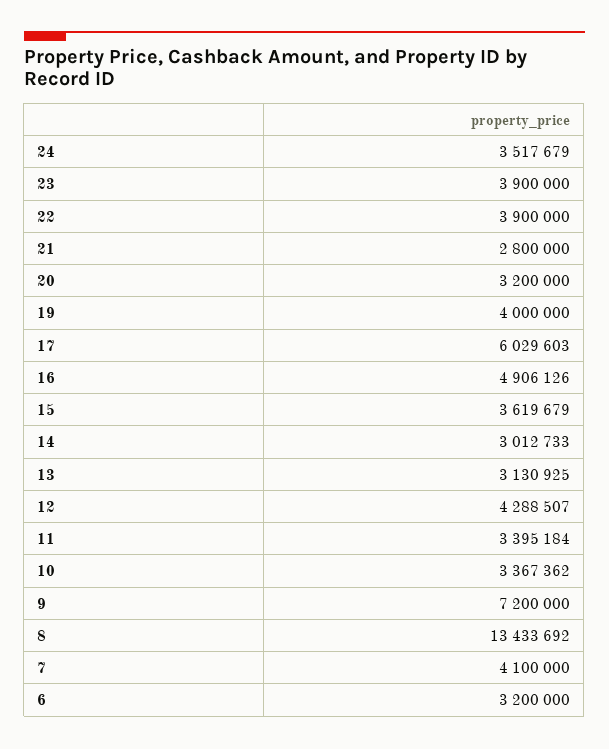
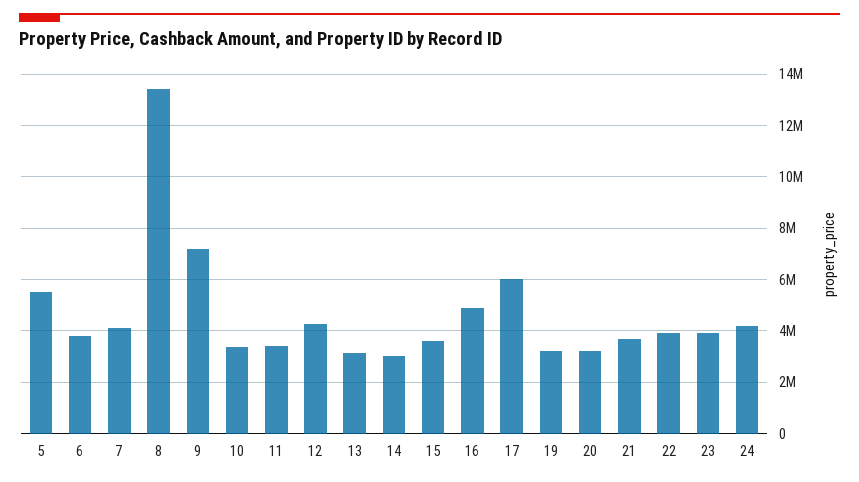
  {
-   "24": 3517679,
+   "24": 4250000,
    "23": 3900000,
    "22": 3900000,
-   "21": 2800000,
+   "21": 3750000,
    "20": 3200000,
-   "19": 4000000,
+   "19": 3250000,
    "17": 6029603,
    "16": 4906126,
    "15": 3619679,
    "14": 3012733,
    "13": 3130925,
    "12": 4288507,
    "11": 3395184,
    "10": 3367362,
    "9": 7200000,
    "8": 13433692,
    "7": 4100000,
-   "6": 3200000
+   "6": 3750000,
+   "5": 5500000
  }

